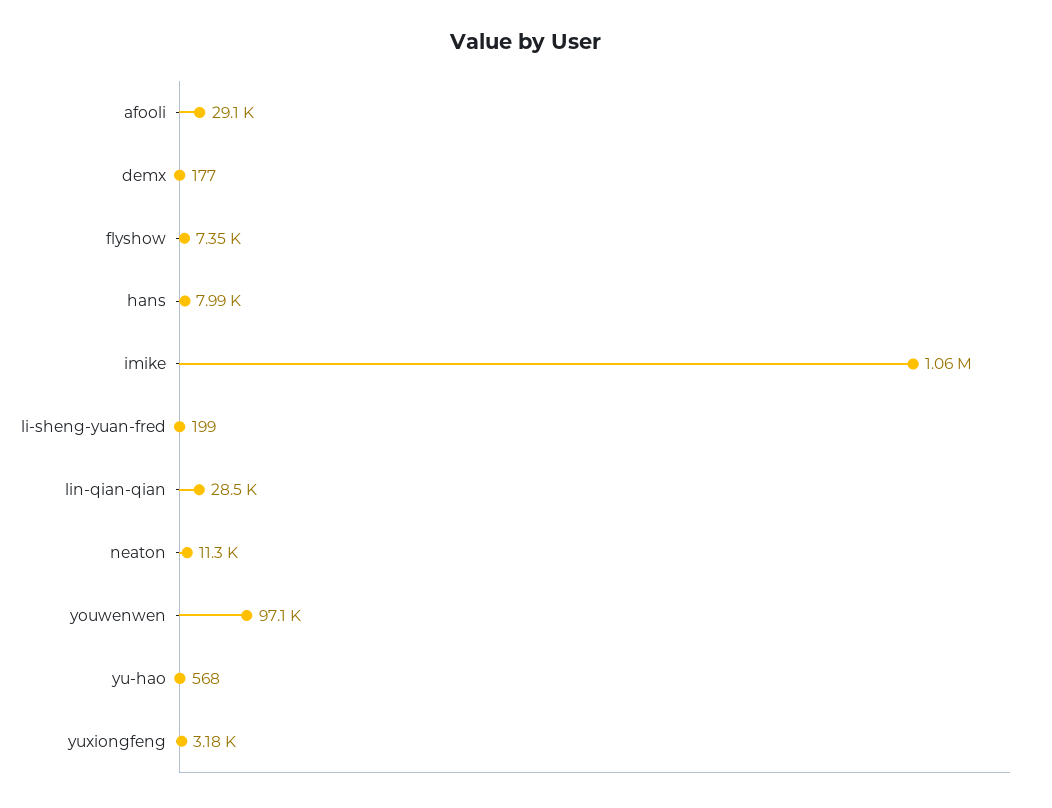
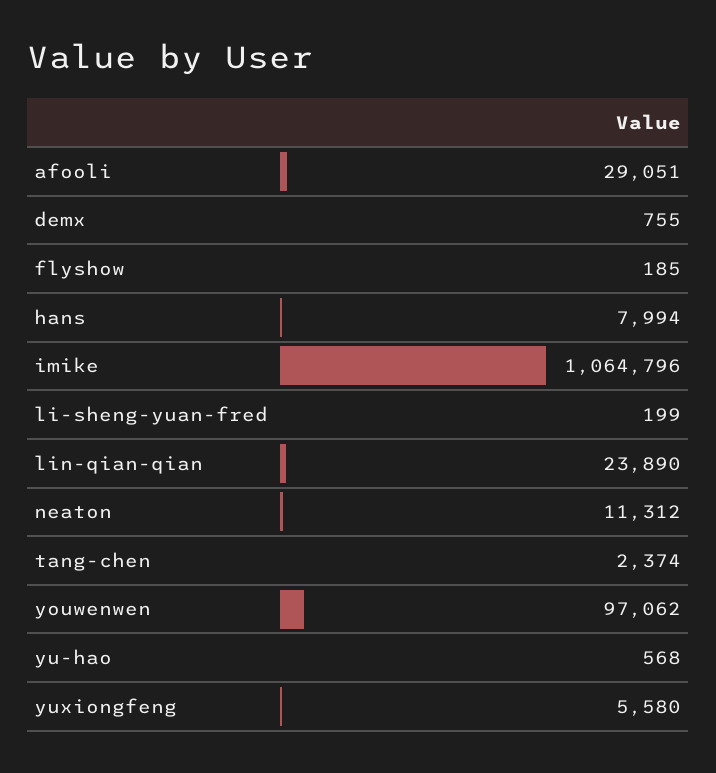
  {
    "afooli": 29051,
-   "demx": 177,
+   "demx": 755,
-   "flyshow": 7350,
+   "flyshow": 185,
    "hans": 7994,
    "imike": 1064796,
    "li-sheng-yuan-fred": 199,
-   "lin-qian-qian": 28500,
+   "lin-qian-qian": 23890,
    "neaton": 11312,
    "youwenwen": 97062,
    "yu-hao": 568,
-   "yuxiongfeng": 3180
+   "yuxiongfeng": 5580,
+   "tang-chen": 2374
  }

